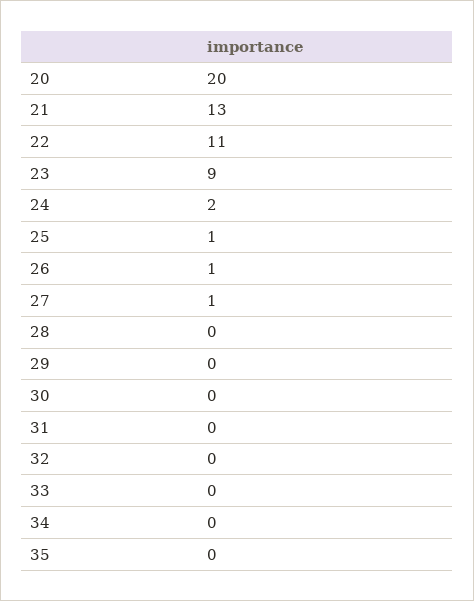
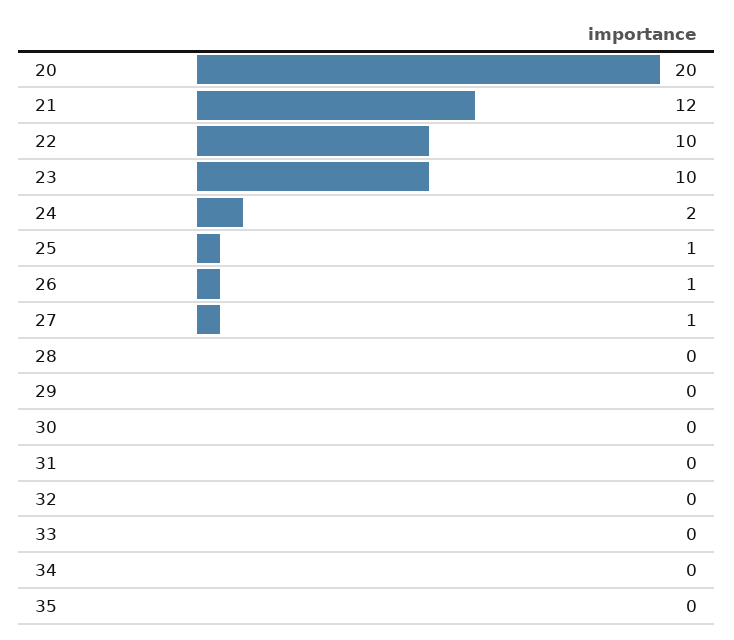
  {
    "20": 20,
-   "21": 13,
+   "21": 12,
-   "22": 11,
+   "22": 10,
-   "23": 9,
+   "23": 10,
    "24": 2,
    "25": 1,
    "26": 1,
    "27": 1,
    "28": 0,
    "29": 0,
    "30": 0,
    "31": 0,
    "32": 0,
    "33": 0,
    "34": 0,
    "35": 0
  }

